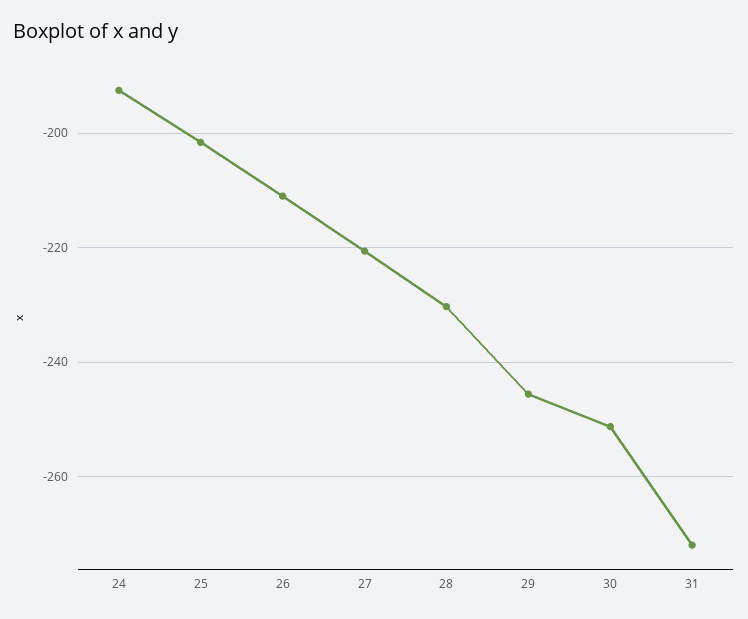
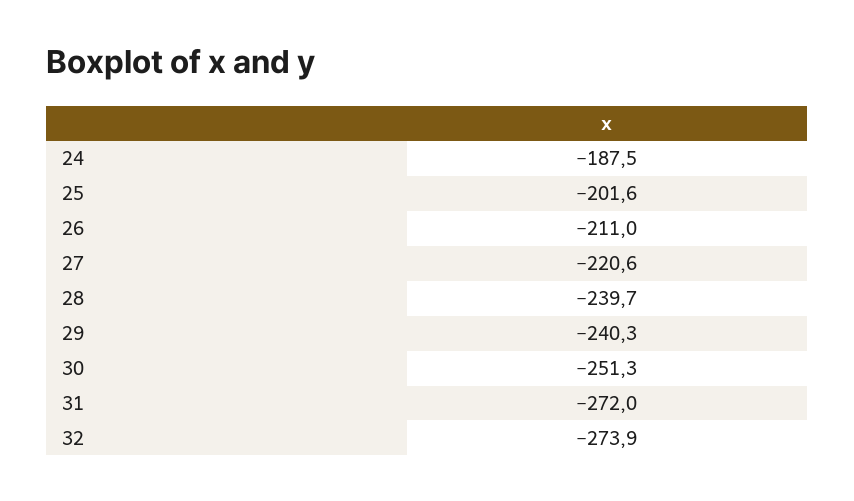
  {
-   "24": -192,
+   "24": -187.5,
    "25": -201.6,
    "26": -211,
    "27": -220.6,
-   "28": -230,
+   "28": -239.7,
-   "29": -246,
+   "29": -240.3,
    "30": -251.3,
-   "31": -272
+   "31": -272,
+   "32": -273.9
  }

